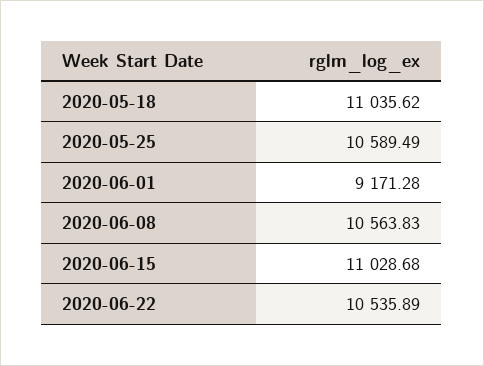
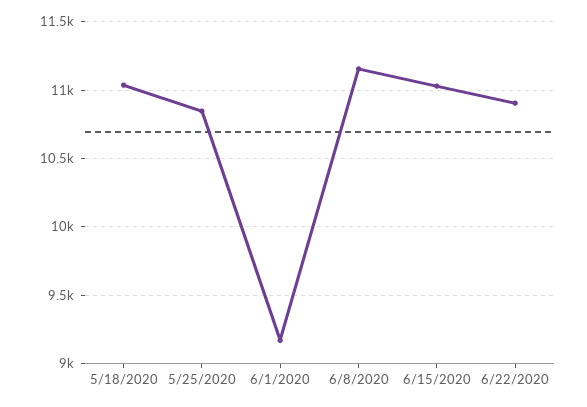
  {
    "2020-05-18": 11035.62,
-   "2020-05-25": 10589.49,
+   "2020-05-25": 10850,
    "2020-06-01": 9171.28,
-   "2020-06-08": 10563.83,
+   "2020-06-08": 11150,
    "2020-06-15": 11028.68,
-   "2020-06-22": 10535.89
+   "2020-06-22": 10900
  }

